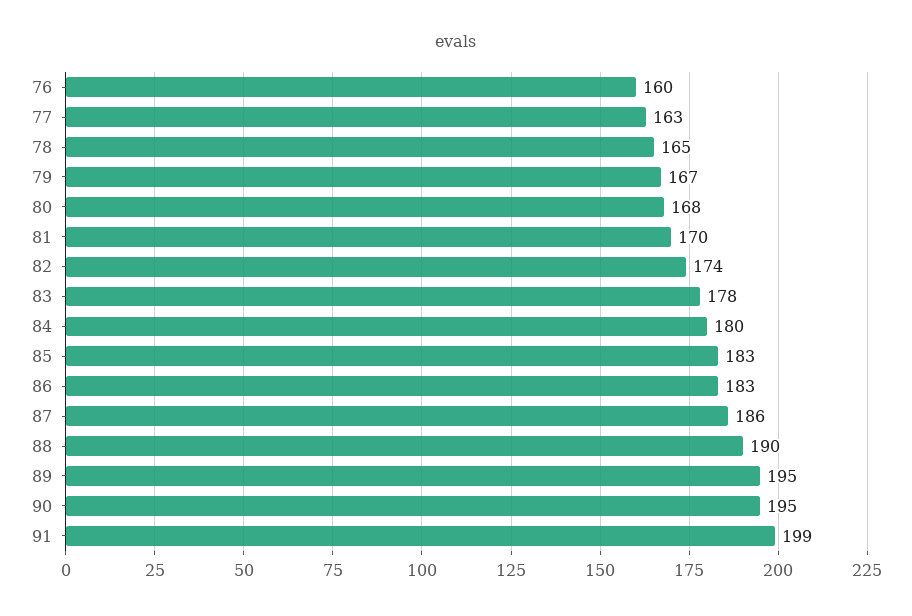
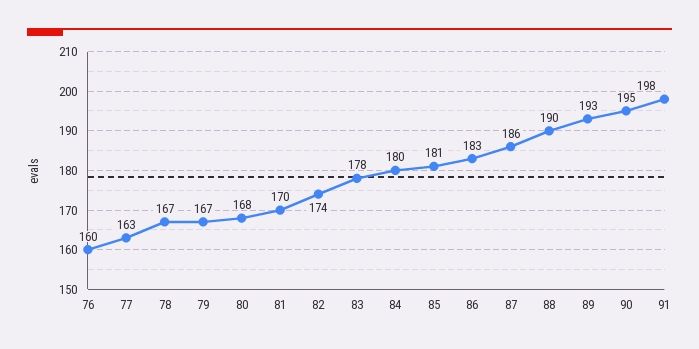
  {
    "76": 160,
    "77": 163,
-   "78": 165,
+   "78": 167,
    "79": 167,
    "80": 168,
    "81": 170,
    "82": 174,
    "83": 178,
    "84": 180,
-   "85": 183,
+   "85": 181,
    "86": 183,
    "87": 186,
    "88": 190,
-   "89": 195,
+   "89": 193,
    "90": 195,
-   "91": 199
+   "91": 198
  }

